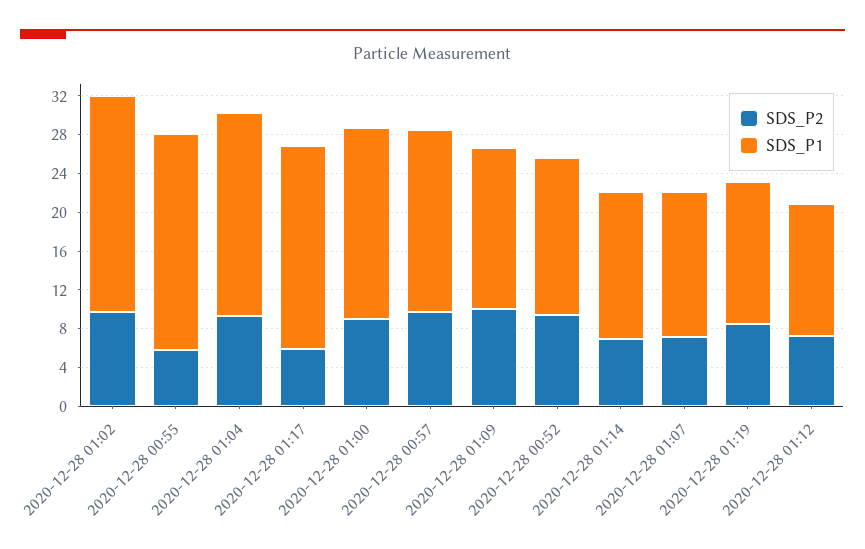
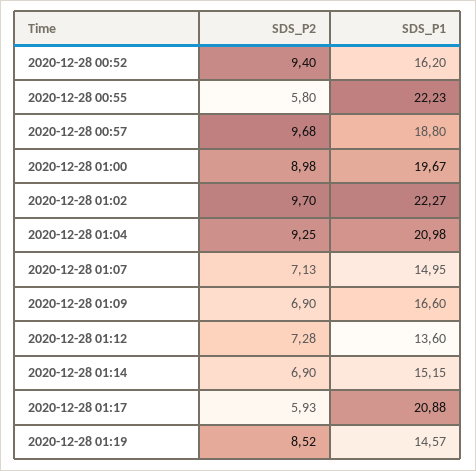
  {
    "SDS_P2": {
      "2020-12-28 01:02": 9.7,
      "2020-12-28 00:55": 5.8,
      "2020-12-28 01:04": 9.25,
      "2020-12-28 01:17": 5.93,
      "2020-12-28 01:00": 8.98,
      "2020-12-28 00:57": 9.68,
-     "2020-12-28 01:09": 10,
+     "2020-12-28 01:09": 6.9,
      "2020-12-28 00:52": 9.4,
      "2020-12-28 01:14": 6.9,
      "2020-12-28 01:07": 7.13,
      "2020-12-28 01:19": 8.52,
      "2020-12-28 01:12": 7.28
    },
    "SDS_P1": {
      "2020-12-28 01:02": 22.27,
      "2020-12-28 00:55": 22.23,
      "2020-12-28 01:04": 20.98,
      "2020-12-28 01:17": 20.88,
      "2020-12-28 01:00": 19.67,
      "2020-12-28 00:57": 18.8,
      "2020-12-28 01:09": 16.6,
      "2020-12-28 00:52": 16.2,
      "2020-12-28 01:14": 15.15,
      "2020-12-28 01:07": 14.95,
      "2020-12-28 01:19": 14.57,
      "2020-12-28 01:12": 13.6
    }
  }

